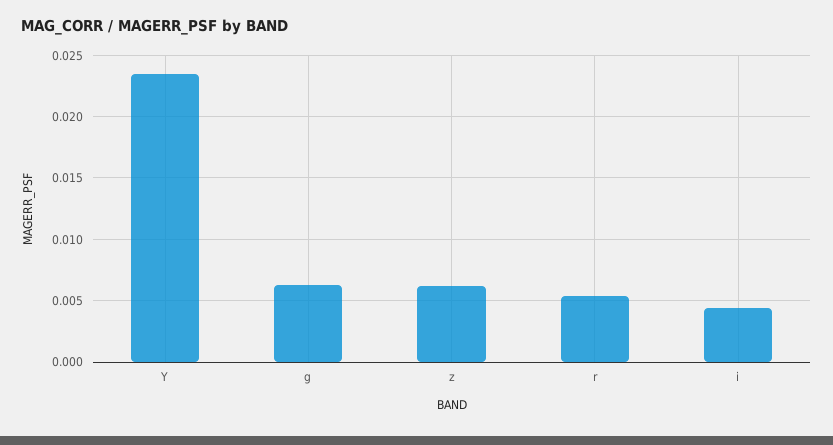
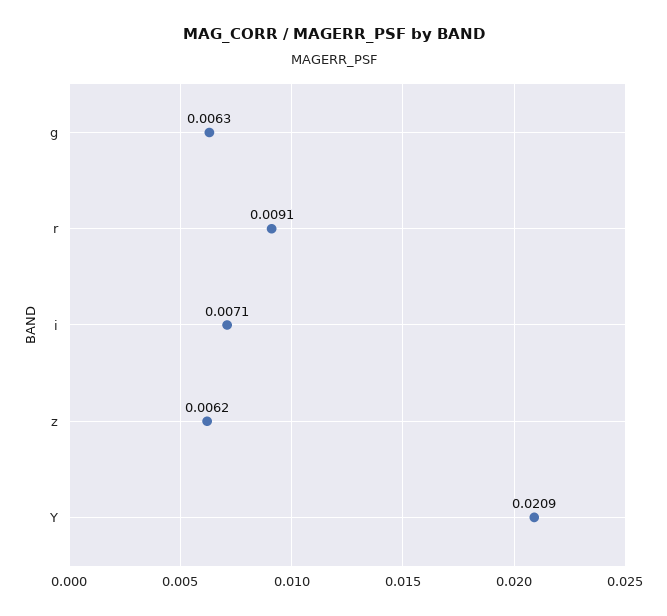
  {
-   "Y": 0.0235,
+   "Y": 0.0209,
    "g": 0.0063,
    "z": 0.0062,
-   "r": 0.0055,
+   "r": 0.0091,
-   "i": 0.0045
+   "i": 0.0071
  }

